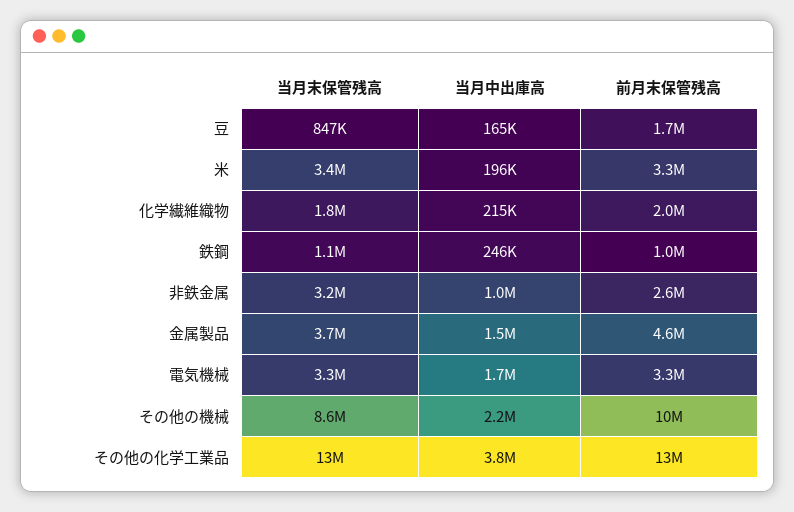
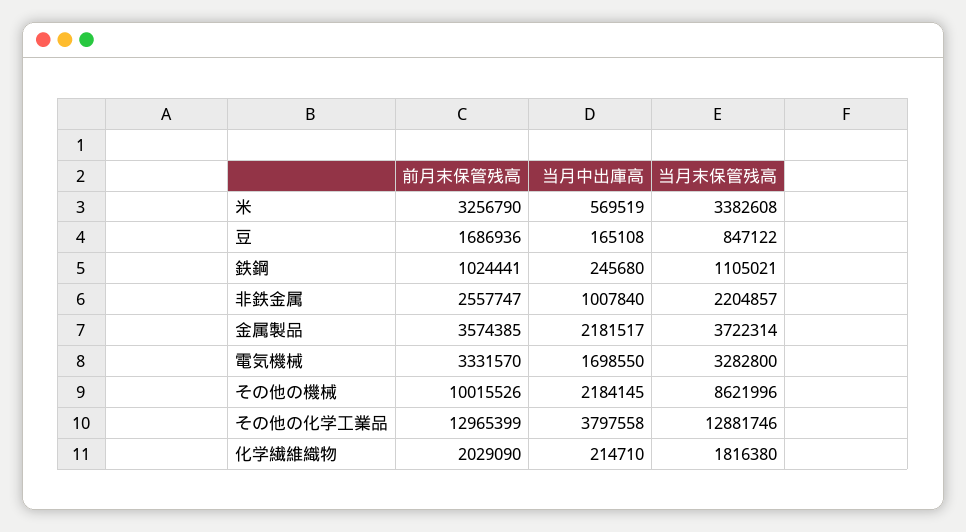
  {
    "当月末保管残高": {
      "豆": 847122,
      "米": 3382608,
      "化学繊維織物": 1816380,
      "鉄鋼": 1105021,
-     "非鉄金属": 3200000,
+     "非鉄金属": 2204857,
      "金属製品": 3722314,
      "電気機械": 3282800,
      "その他の機械": 8621996,
      "その他の化学工業品": 12881746
    },
    "当月中出庫高": {
      "豆": 165108,
-     "米": 196000,
+     "米": 569519,
      "化学繊維織物": 214710,
      "鉄鋼": 245680,
      "非鉄金属": 1007840,
-     "金属製品": 1500000,
+     "金属製品": 2181517,
      "電気機械": 1698550,
      "その他の機械": 2184145,
      "その他の化学工業品": 3797558
    },
    "前月末保管残高": {
      "豆": 1686936,
      "米": 3256790,
      "化学繊維織物": 2029090,
      "鉄鋼": 1024441,
      "非鉄金属": 2557747,
-     "金属製品": 4600000,
+     "金属製品": 3574385,
      "電気機械": 3331570,
      "その他の機械": 10015526,
      "その他の化学工業品": 12965399
    }
  }

